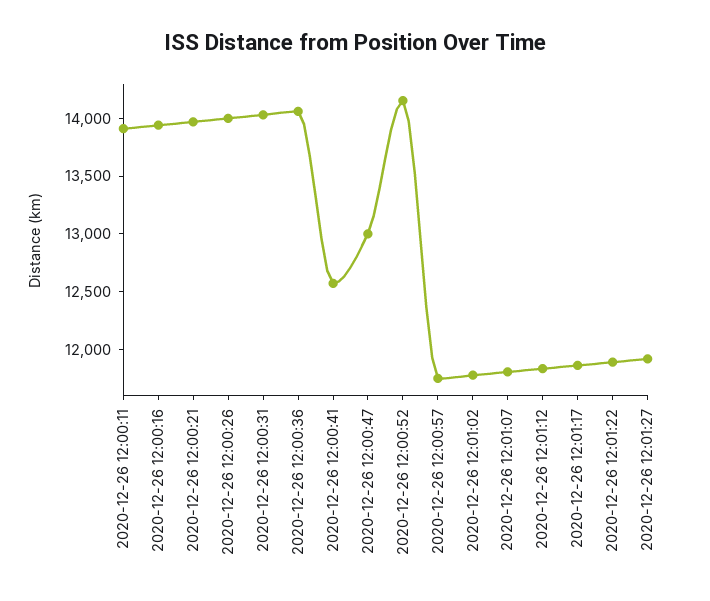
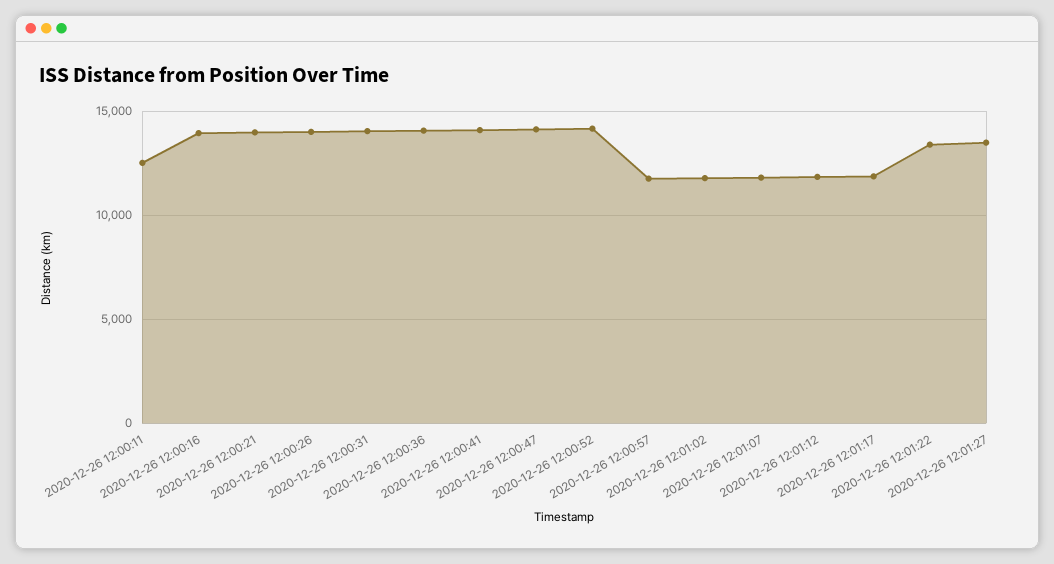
  {
-   "2020-12-26 12:00:11": 13900,
+   "2020-12-26 12:00:11": 12500,
    "2020-12-26 12:00:16": 13900,
    "2020-12-26 12:00:21": 14000,
    "2020-12-26 12:00:26": 14000,
    "2020-12-26 12:00:31": 14000,
    "2020-12-26 12:00:36": 14100,
-   "2020-12-26 12:00:41": 12600,
+   "2020-12-26 12:00:41": 14000,
-   "2020-12-26 12:00:47": 13000,
+   "2020-12-26 12:00:47": 14000,
    "2020-12-26 12:00:52": 14200,
    "2020-12-26 12:00:57": 11800,
    "2020-12-26 12:01:02": 11800,
    "2020-12-26 12:01:07": 11800,
    "2020-12-26 12:01:12": 11800,
    "2020-12-26 12:01:17": 11900,
-   "2020-12-26 12:01:22": 11900,
+   "2020-12-26 12:01:22": 13500,
-   "2020-12-26 12:01:27": 11900
+   "2020-12-26 12:01:27": 13500
  }

